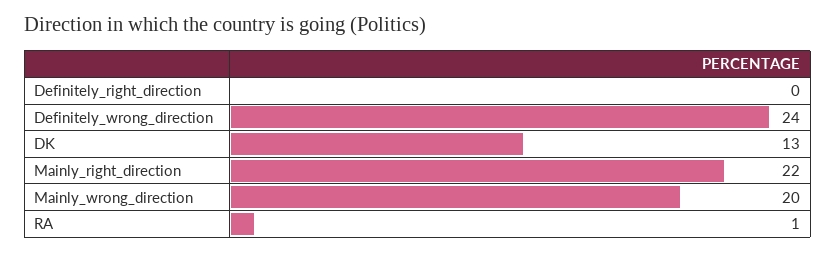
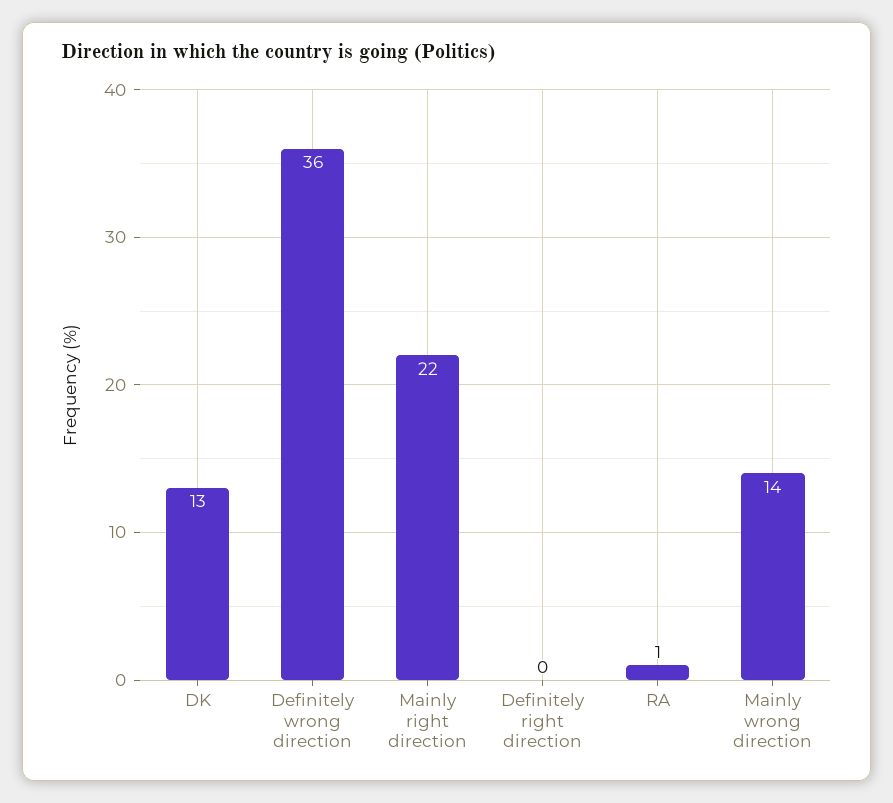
  {
    "Definitely_right_direction": 0,
-   "Definitely_wrong_direction": 24,
+   "Definitely_wrong_direction": 36,
    "DK": 13,
    "Mainly_right_direction": 22,
-   "Mainly_wrong_direction": 20,
+   "Mainly_wrong_direction": 14,
    "RA": 1
  }

